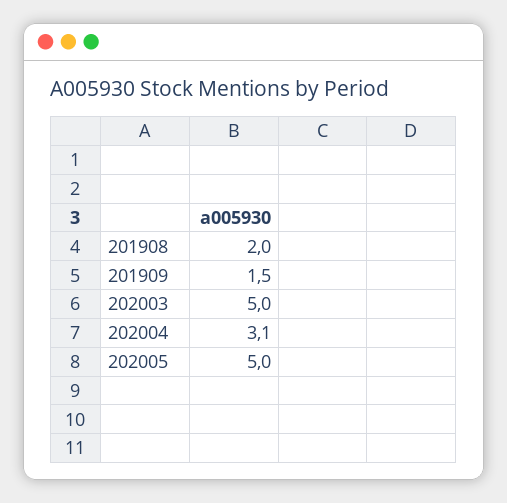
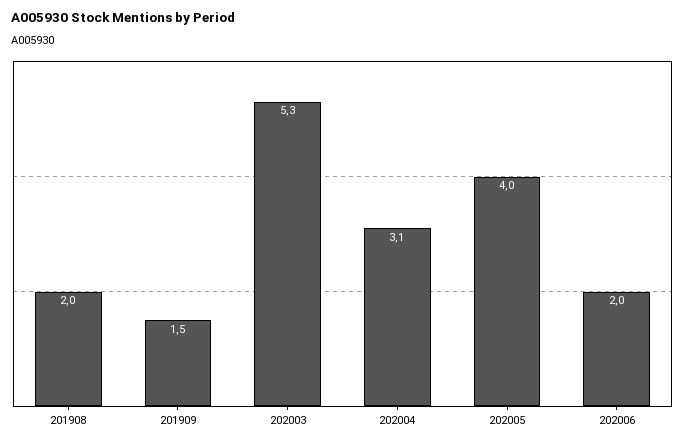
  {
    "201908": 2,
    "201909": 1.5,
-   "202003": 5,
+   "202003": 5.3,
    "202004": 3.1,
-   "202005": 5
+   "202005": 4,
+   "202006": 2
  }

